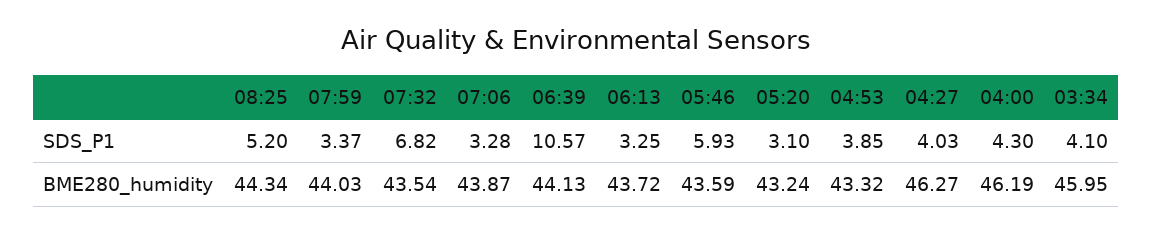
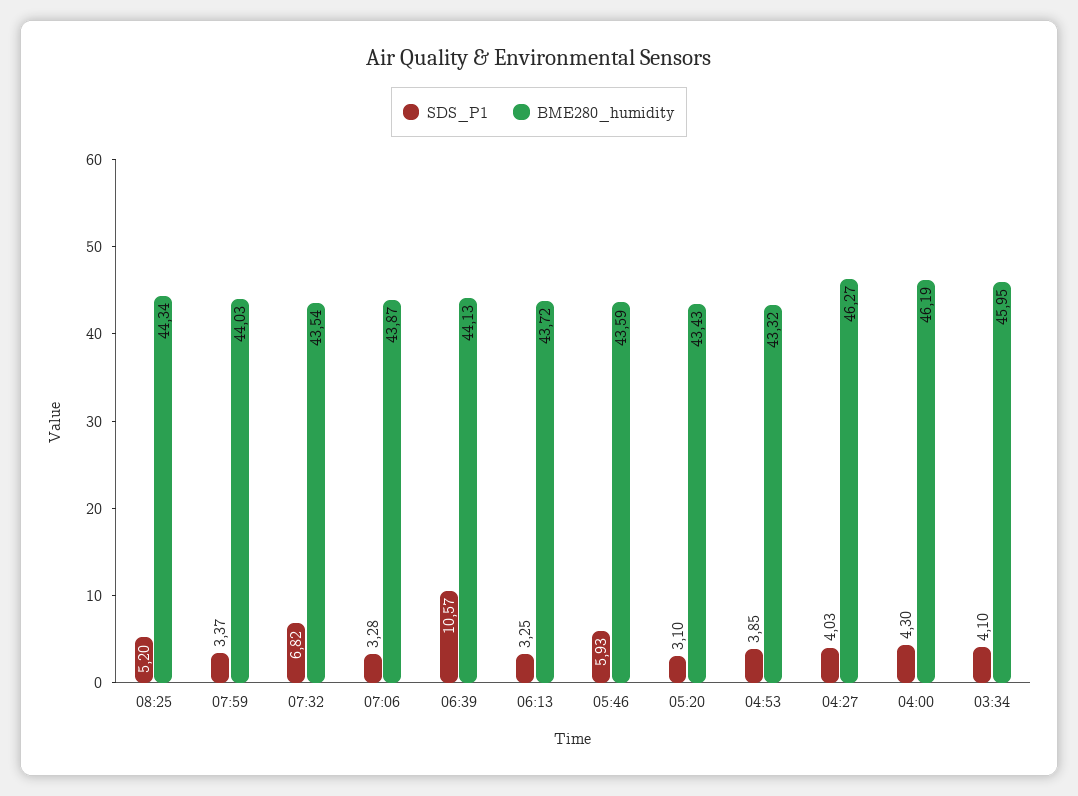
  {
    "SDS_P1": {
      "08:25": 5.2,
      "07:59": 3.37,
      "07:32": 6.82,
      "07:06": 3.28,
      "06:39": 10.57,
      "06:13": 3.25,
      "05:46": 5.93,
      "05:20": 3.1,
      "04:53": 3.85,
      "04:27": 4.03,
      "04:00": 4.3,
      "03:34": 4.1
    },
    "BME280_humidity": {
      "08:25": 44.34,
      "07:59": 44.03,
      "07:32": 43.54,
      "07:06": 43.87,
      "06:39": 44.13,
      "06:13": 43.72,
      "05:46": 43.59,
-     "05:20": 43.24,
+     "05:20": 43.43,
      "04:53": 43.32,
      "04:27": 46.27,
      "04:00": 46.19,
      "03:34": 45.95
    }
  }

